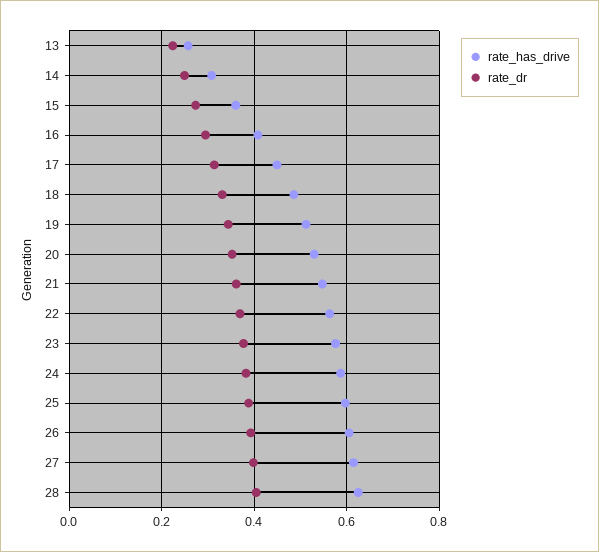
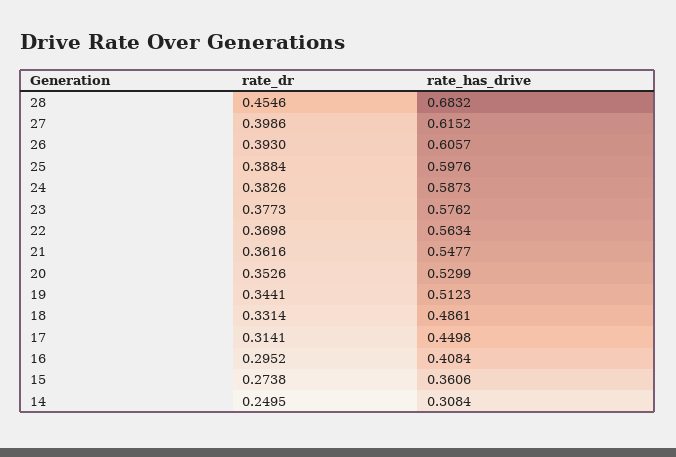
  {
    "rate_has_drive": {
-     "13": 0.26,
      "14": 0.3084,
      "15": 0.3606,
      "16": 0.4084,
      "17": 0.4498,
      "18": 0.4861,
      "19": 0.5123,
      "20": 0.5299,
      "21": 0.5477,
      "22": 0.5634,
      "23": 0.5762,
      "24": 0.5873,
      "25": 0.5976,
      "26": 0.6057,
      "27": 0.6152,
-     "28": 0.62
+     "28": 0.6832
    },
    "rate_dr": {
-     "13": 0.22,
      "14": 0.2495,
      "15": 0.2738,
      "16": 0.2952,
      "17": 0.3141,
      "18": 0.3314,
      "19": 0.3441,
      "20": 0.3526,
      "21": 0.3616,
      "22": 0.3698,
      "23": 0.3773,
      "24": 0.3826,
      "25": 0.3884,
      "26": 0.393,
      "27": 0.3986,
-     "28": 0.4
+     "28": 0.4546
    }
  }

